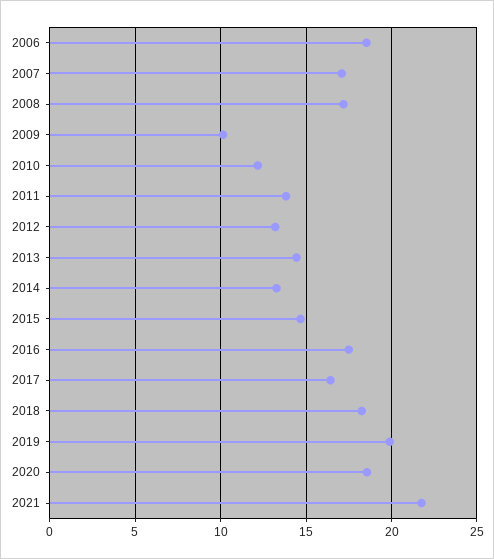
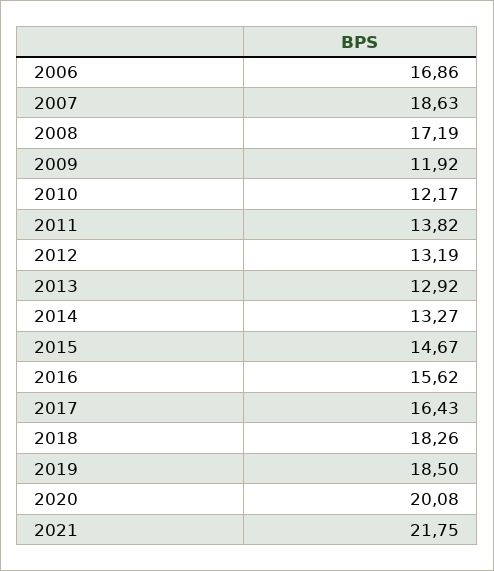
  {
-   "2006": 18.5,
+   "2006": 16.86,
-   "2007": 17,
+   "2007": 18.63,
    "2008": 17.19,
-   "2009": 10,
+   "2009": 11.92,
    "2010": 12.17,
    "2011": 13.82,
    "2012": 13.19,
-   "2013": 14.5,
+   "2013": 12.92,
    "2014": 13.27,
    "2015": 14.67,
-   "2016": 17.5,
+   "2016": 15.62,
    "2017": 16.43,
    "2018": 18.26,
-   "2019": 20,
+   "2019": 18.5,
-   "2020": 18.5,
+   "2020": 20.08,
    "2021": 21.75
  }

